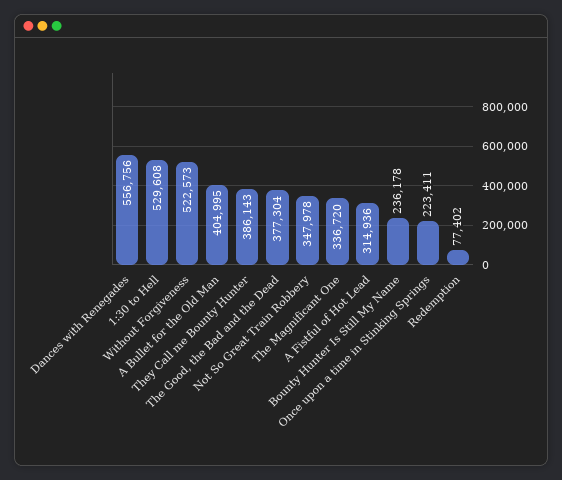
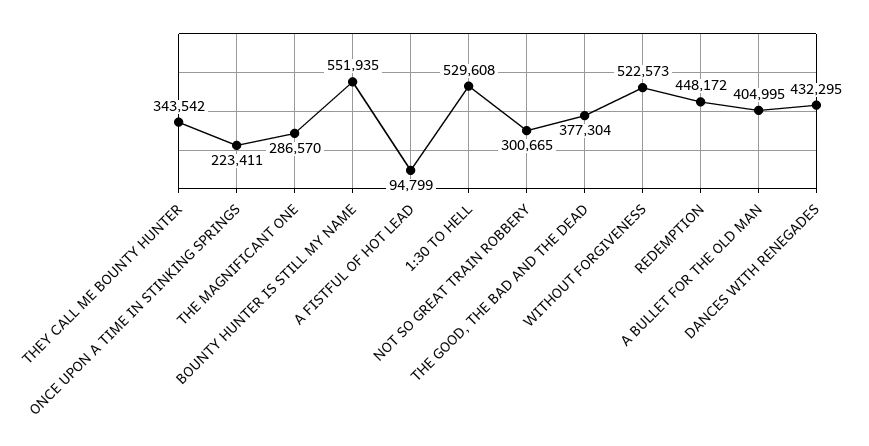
  {
-   "Dances with Renegades": 556756,
+   "Dances with Renegades": 432295,
    "1:30 to Hell": 529608,
    "Without Forgiveness": 522573,
    "A Bullet for the Old Man": 404995,
-   "They Call me Bounty Hunter": 386143,
+   "They Call me Bounty Hunter": 343542,
    "The Good, the Bad and the Dead": 377304,
-   "Not So Great Train Robbery": 347978,
+   "Not So Great Train Robbery": 300665,
-   "The Magnificant One": 336720,
+   "The Magnificant One": 286570,
-   "A Fistful of Hot Lead": 314936,
+   "A Fistful of Hot Lead": 94799,
-   "Bounty Hunter Is Still My Name": 236178,
+   "Bounty Hunter Is Still My Name": 551935,
    "Once upon a time in Stinking Springs": 223411,
-   "Redemption": 77402
+   "Redemption": 448172
  }

